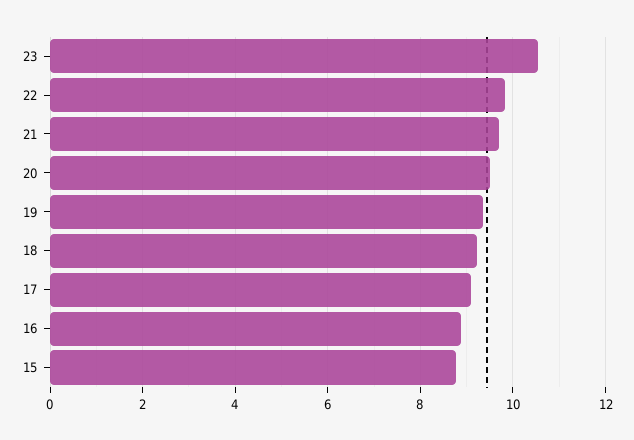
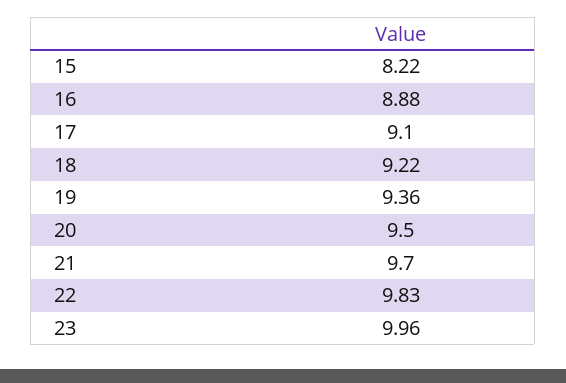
  {
-   "23": 10.6,
+   "23": 9.96,
    "22": 9.83,
    "21": 9.7,
    "20": 9.5,
    "19": 9.36,
    "18": 9.22,
    "17": 9.1,
    "16": 8.88,
-   "15": 8.8
+   "15": 8.22
  }

